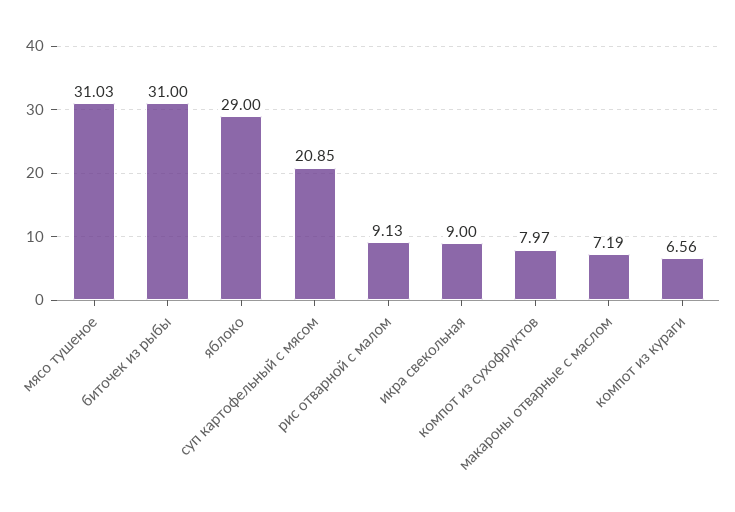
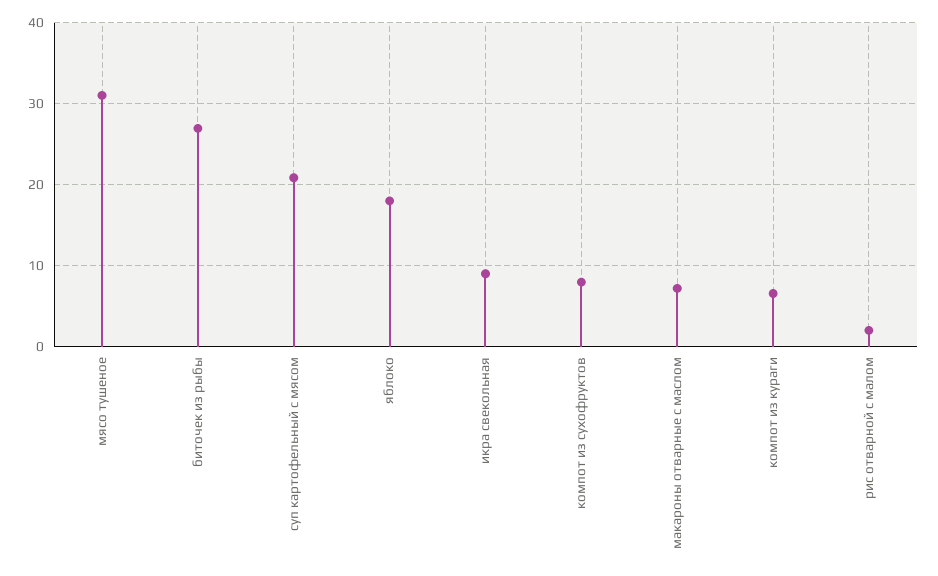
  {
    "мясо тушеное": 31.03,
-   "биточек из рыбы": 31,
+   "биточек из рыбы": 27,
-   "яблоко": 29,
+   "яблоко": 18,
    "суп картофельный с мясом": 20.85,
-   "рис отварной с малом": 9.13,
+   "рис отварной с малом": 2,
    "икра свекольная": 9,
    "компот из сухофруктов": 7.97,
    "макароны отварные с маслом": 7.19,
    "компот из кураги": 6.56
  }

